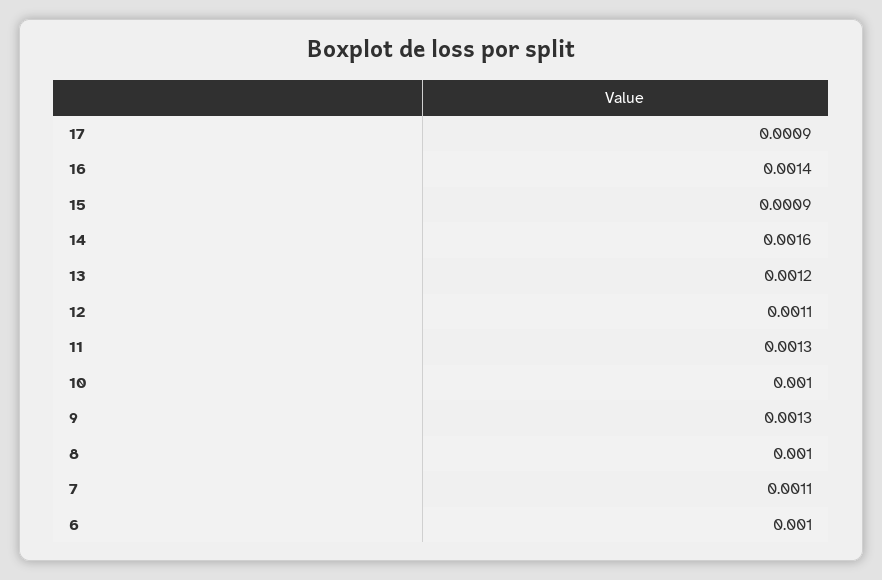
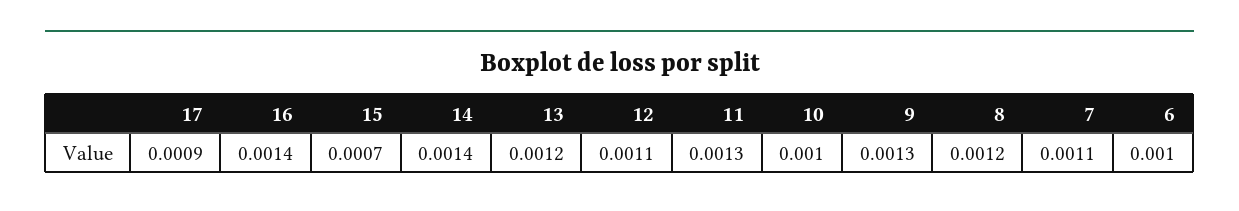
  {
    "17": 0.0009,
    "16": 0.0014,
-   "15": 0.0009,
+   "15": 0.0007,
-   "14": 0.0016,
+   "14": 0.0014,
    "13": 0.0012,
    "12": 0.0011,
    "11": 0.0013,
    "10": 0.001,
    "9": 0.0013,
-   "8": 0.001,
+   "8": 0.0012,
    "7": 0.0011,
    "6": 0.001
  }

